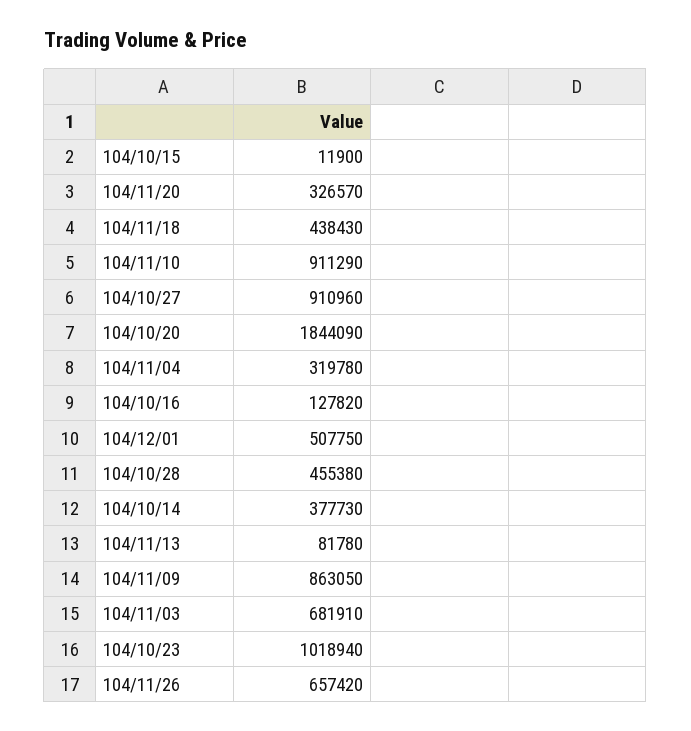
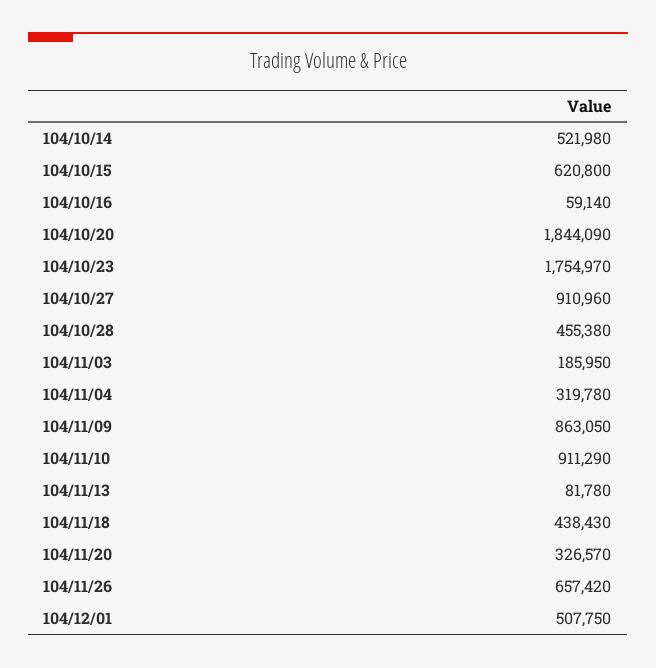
  {
-   "104/10/15": 11900,
+   "104/10/15": 620800,
    "104/11/20": 326570,
    "104/11/18": 438430,
    "104/11/10": 911290,
    "104/10/27": 910960,
    "104/10/20": 1844090,
    "104/11/04": 319780,
-   "104/10/16": 127820,
+   "104/10/16": 59140,
    "104/12/01": 507750,
    "104/10/28": 455380,
-   "104/10/14": 377730,
+   "104/10/14": 521980,
    "104/11/13": 81780,
    "104/11/09": 863050,
-   "104/11/03": 681910,
+   "104/11/03": 185950,
-   "104/10/23": 1018940,
+   "104/10/23": 1754970,
    "104/11/26": 657420
  }

